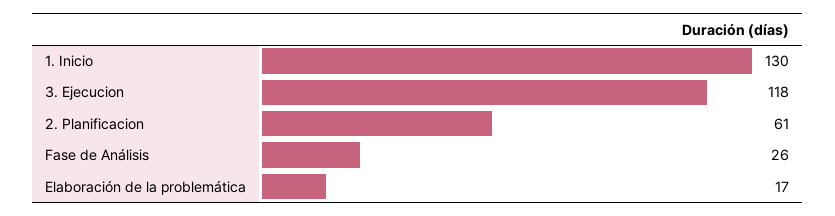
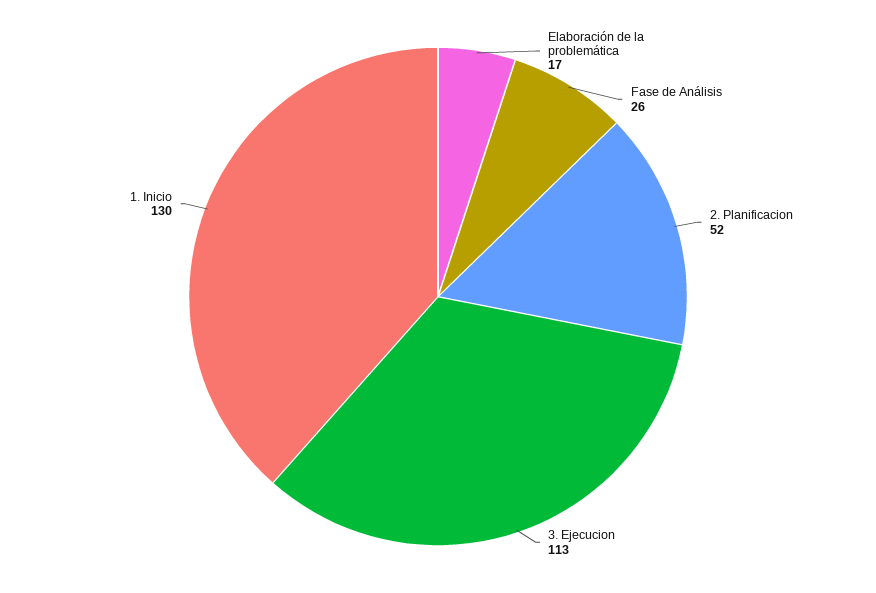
  {
    "1. Inicio": 130,
-   "3. Ejecucion": 118,
+   "3. Ejecucion": 113,
-   "2. Planificacion": 61,
+   "2. Planificacion": 52,
    "Fase de Análisis": 26,
    "Elaboración de la problemática": 17
  }

